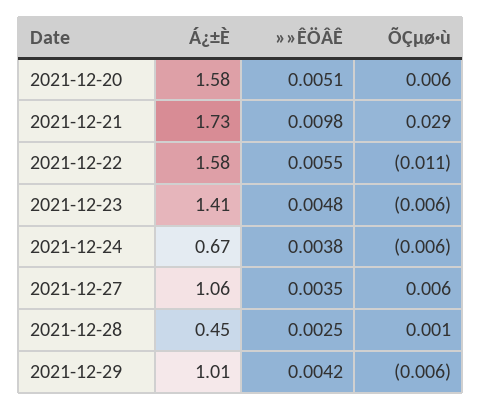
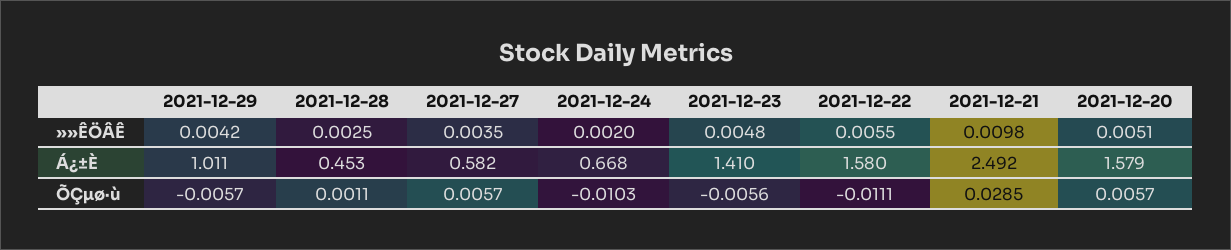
  {
    "Á¿±È": {
      "2021-12-20": 1.579,
-     "2021-12-21": 1.73,
+     "2021-12-21": 2.492,
      "2021-12-22": 1.58,
      "2021-12-23": 1.41,
      "2021-12-24": 0.668,
-     "2021-12-27": 1.06,
+     "2021-12-27": 0.582,
      "2021-12-28": 0.453,
      "2021-12-29": 1.011
    },
    "»»ÊÖÂÊ": {
      "2021-12-20": 0.0051,
      "2021-12-21": 0.0098,
      "2021-12-22": 0.0055,
      "2021-12-23": 0.0048,
-     "2021-12-24": 0.0038,
+     "2021-12-24": 0.002,
      "2021-12-27": 0.0035,
      "2021-12-28": 0.0025,
      "2021-12-29": 0.0042
    },
    "ÕÇµø·ù": {
      "2021-12-20": 0.0057,
      "2021-12-21": 0.0285,
      "2021-12-22": -0.0111,
      "2021-12-23": -0.0056,
-     "2021-12-24": -0.006,
+     "2021-12-24": -0.0103,
      "2021-12-27": 0.0057,
      "2021-12-28": 0.0011,
      "2021-12-29": -0.0057
    }
  }

